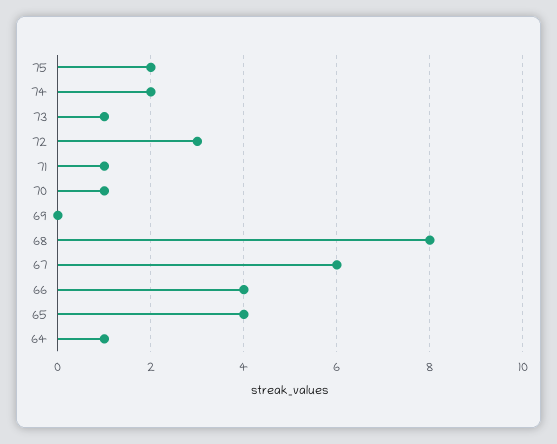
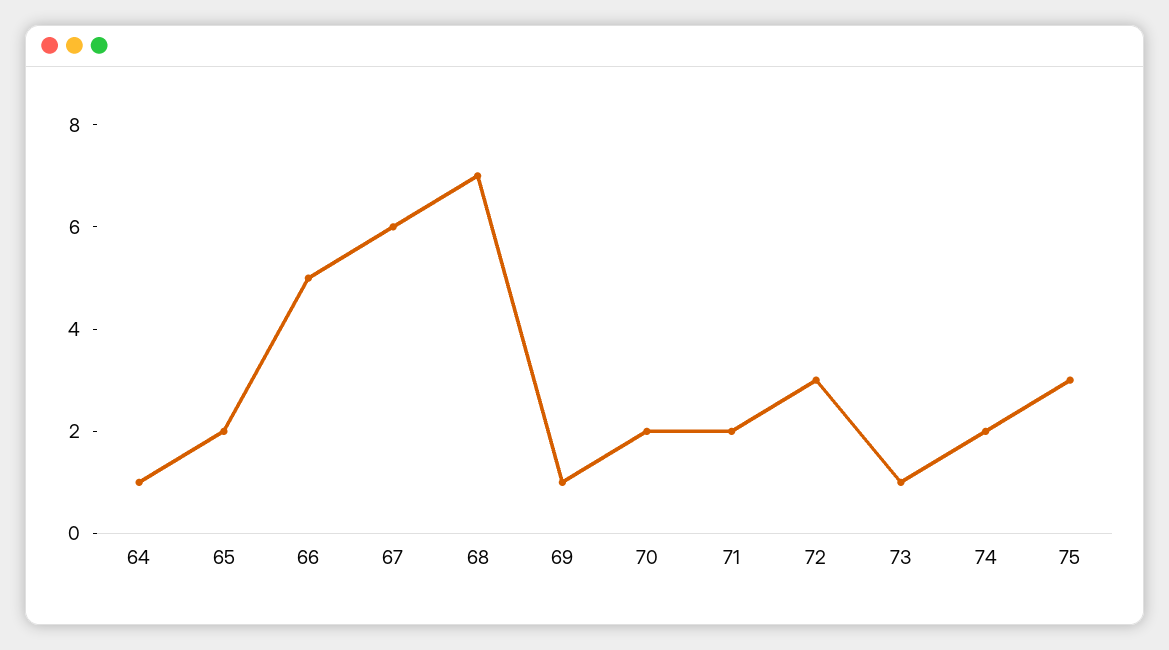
  {
-   "75": 2,
+   "75": 3,
    "74": 2,
    "73": 1,
    "72": 3,
-   "71": 1,
+   "71": 2,
-   "70": 1,
+   "70": 2,
-   "69": 0,
+   "69": 1,
-   "68": 8,
+   "68": 7,
    "67": 6,
-   "66": 4,
+   "66": 5,
-   "65": 4,
+   "65": 2,
    "64": 1
  }

